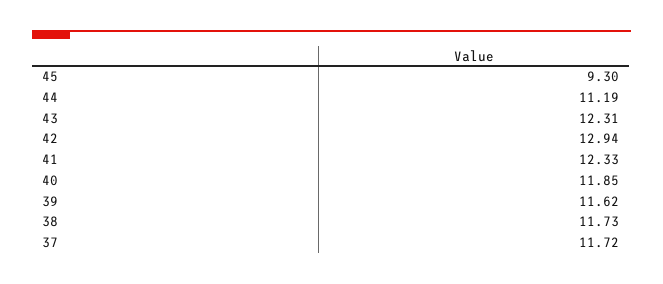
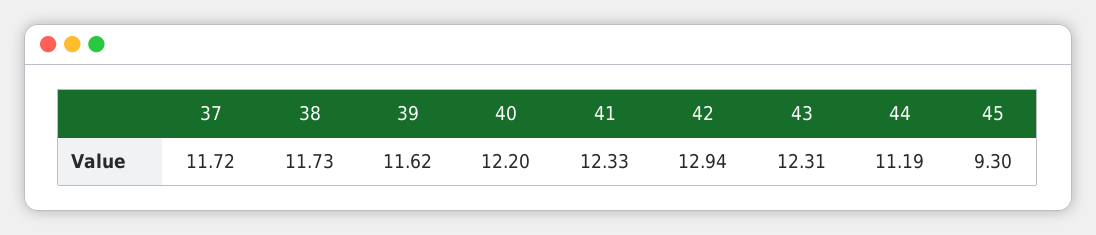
  {
    "45": 9.3,
    "44": 11.19,
    "43": 12.31,
    "42": 12.94,
    "41": 12.33,
-   "40": 11.85,
+   "40": 12.2,
    "39": 11.62,
    "38": 11.73,
    "37": 11.72
  }

